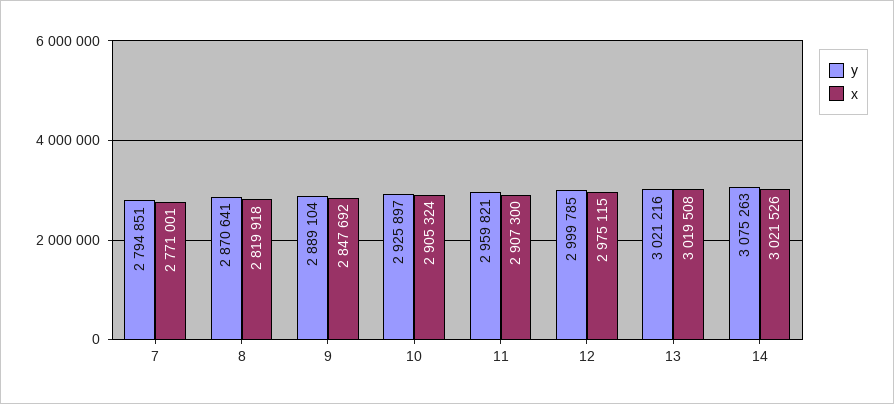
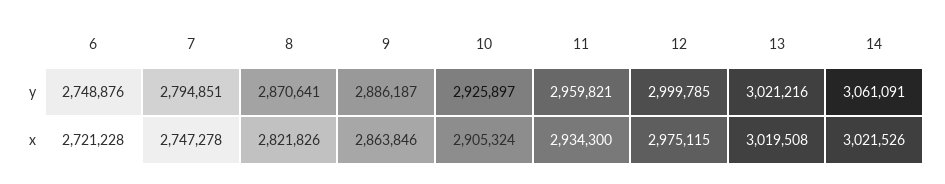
  {
    "y": {
      "7": 2794851,
      "8": 2870641,
-     "9": 2889104,
+     "9": 2886187,
      "10": 2925897,
      "11": 2959821,
      "12": 2999785,
      "13": 3021216,
-     "14": 3075263
+     "14": 3061091,
+     "6": 2748876
    },
    "x": {
-     "7": 2771001,
+     "7": 2747278,
-     "8": 2819918,
+     "8": 2821826,
-     "9": 2847692,
+     "9": 2863846,
      "10": 2905324,
-     "11": 2907300,
+     "11": 2934300,
      "12": 2975115,
      "13": 3019508,
-     "14": 3021526
+     "14": 3021526,
+     "6": 2721228
    }
  }

